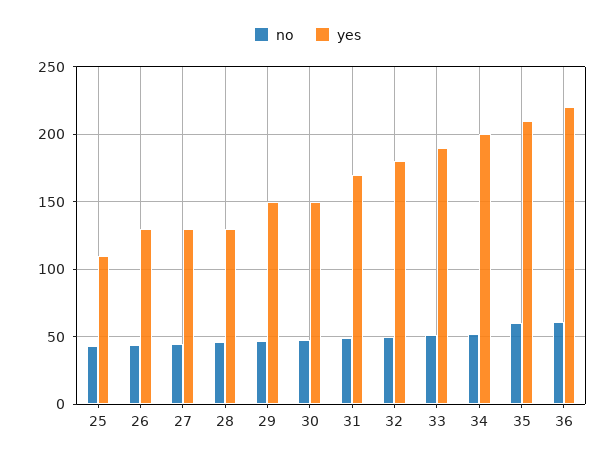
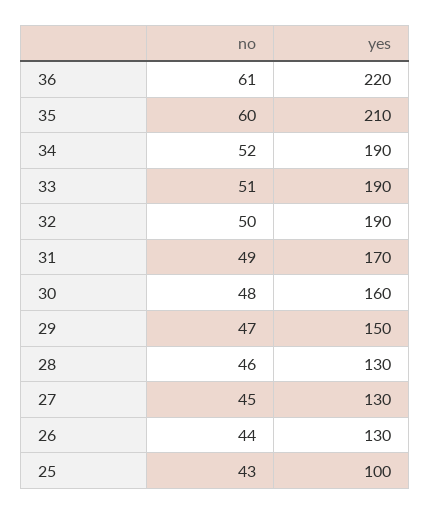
  {
    "no": {
      "25": 43,
      "26": 44,
      "27": 45,
      "28": 46,
      "29": 47,
      "30": 48,
      "31": 49,
      "32": 50,
      "33": 51,
      "34": 52,
      "35": 60,
      "36": 61
    },
    "yes": {
-     "25": 110,
+     "25": 100,
      "26": 130,
      "27": 130,
      "28": 130,
      "29": 150,
-     "30": 150,
+     "30": 160,
      "31": 170,
-     "32": 180,
+     "32": 190,
      "33": 190,
-     "34": 200,
+     "34": 190,
      "35": 210,
      "36": 220
    }
  }

